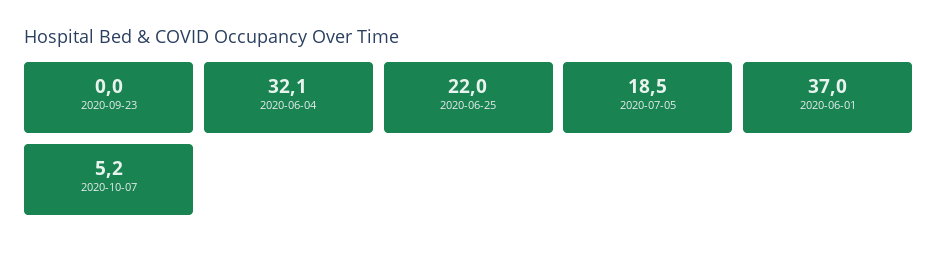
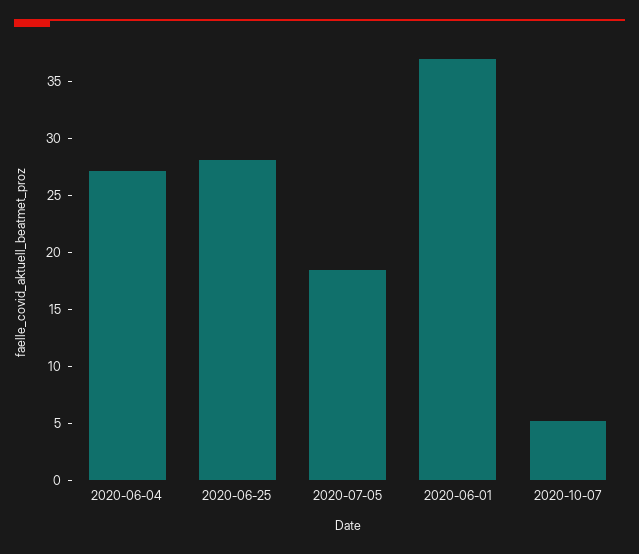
  {
-   "2020-09-23": 0,
-   "2020-06-04": 32.1,
+   "2020-06-04": 27,
-   "2020-06-25": 22,
+   "2020-06-25": 28,
    "2020-07-05": 18.5,
    "2020-06-01": 37,
    "2020-10-07": 5.2
  }

